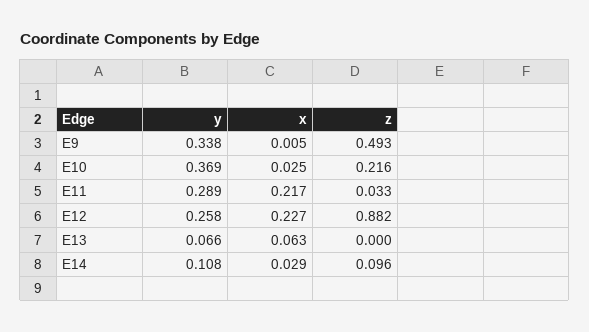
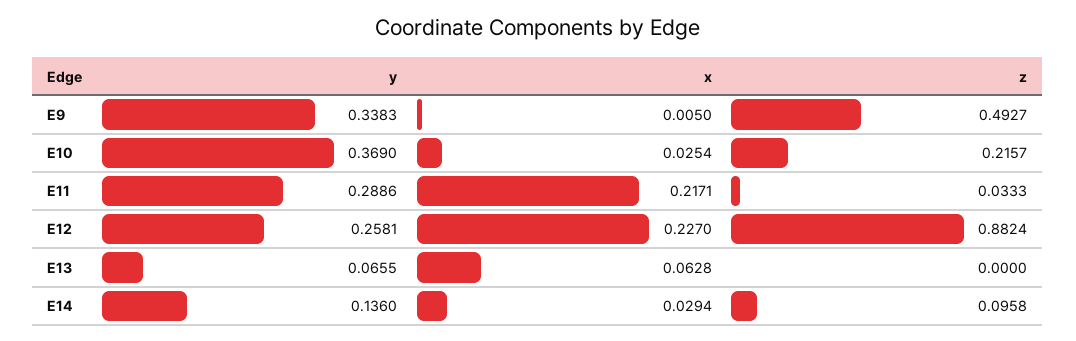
  {
    "y": {
      "E9": 0.3383,
      "E10": 0.369,
      "E11": 0.2886,
      "E12": 0.2581,
      "E13": 0.0655,
-     "E14": 0.108
+     "E14": 0.136
    },
    "x": {
      "E9": 0.005,
      "E10": 0.0254,
      "E11": 0.2171,
      "E12": 0.227,
      "E13": 0.0628,
      "E14": 0.0294
    },
    "z": {
      "E9": 0.4927,
      "E10": 0.2157,
      "E11": 0.0333,
      "E12": 0.8824,
      "E13": 0,
      "E14": 0.0958
    }
  }

